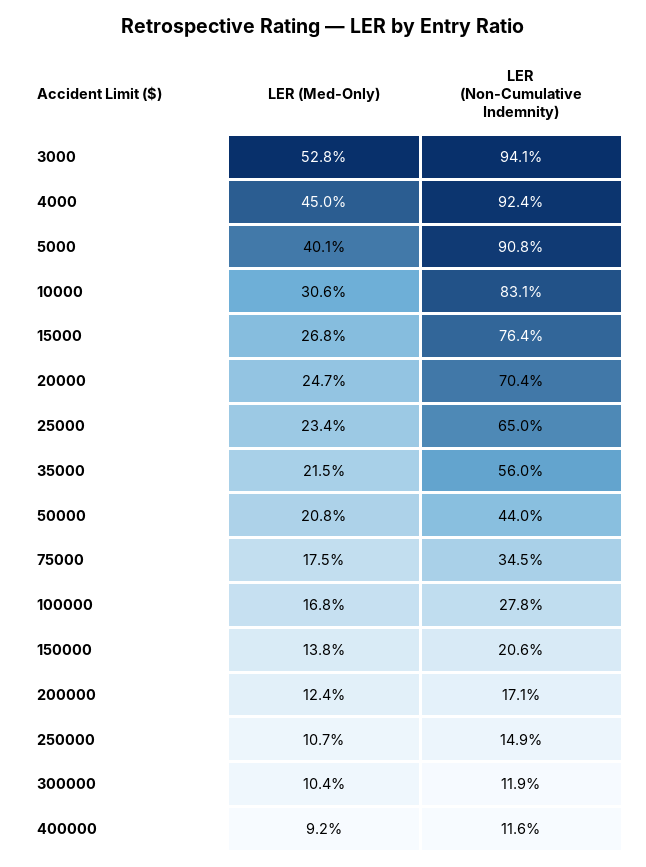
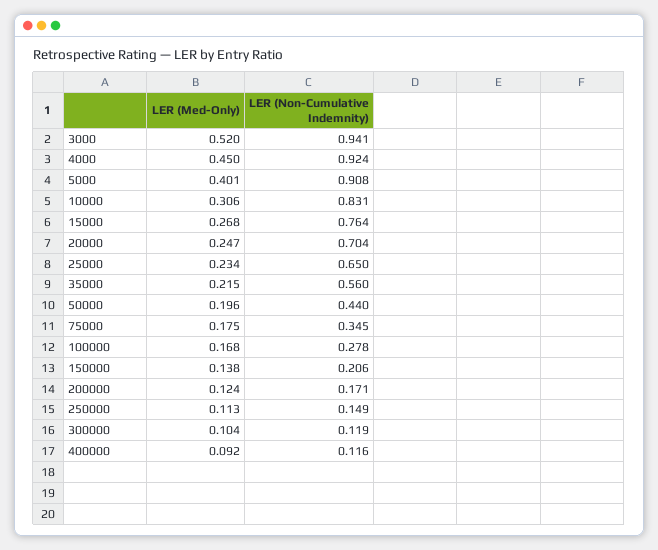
  {
    "LER (Med-Only)": {
-     "3000": 0.528,
+     "3000": 0.52,
      "4000": 0.45,
      "5000": 0.401,
      "10000": 0.306,
      "15000": 0.268,
      "20000": 0.247,
      "25000": 0.234,
      "35000": 0.215,
-     "50000": 0.208,
+     "50000": 0.196,
      "75000": 0.175,
      "100000": 0.168,
      "150000": 0.138,
      "200000": 0.124,
-     "250000": 0.107,
+     "250000": 0.113,
      "300000": 0.104,
      "400000": 0.092
    },
    "LER (Non-Cumulative Indemnity)": {
      "3000": 0.941,
      "4000": 0.924,
      "5000": 0.908,
      "10000": 0.831,
      "15000": 0.764,
      "20000": 0.704,
      "25000": 0.65,
      "35000": 0.56,
      "50000": 0.44,
      "75000": 0.345,
      "100000": 0.278,
      "150000": 0.206,
      "200000": 0.171,
      "250000": 0.149,
      "300000": 0.119,
      "400000": 0.116
    }
  }

